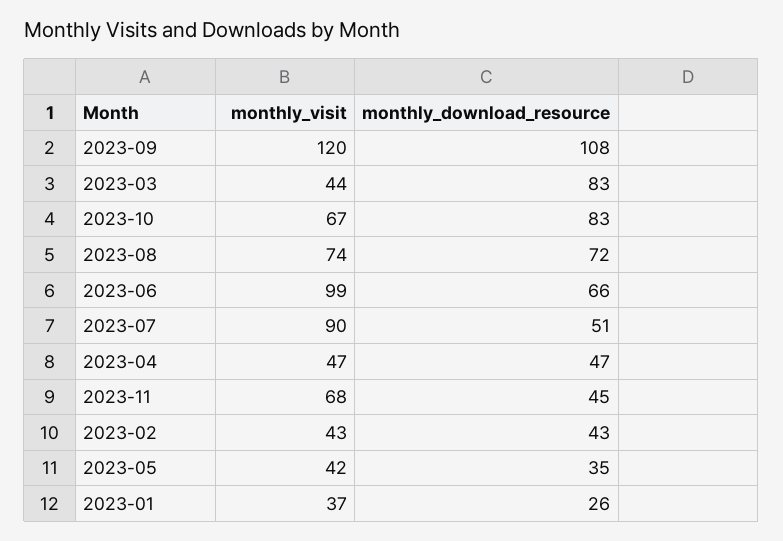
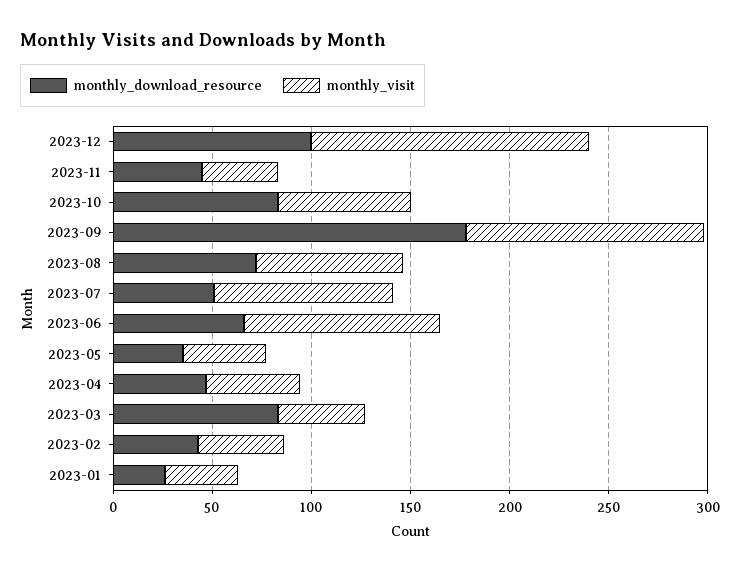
  {
    "monthly_visit": {
      "2023-09": 120,
      "2023-03": 44,
      "2023-10": 67,
      "2023-08": 74,
      "2023-06": 99,
      "2023-07": 90,
      "2023-04": 47,
-     "2023-11": 68,
+     "2023-11": 40,
      "2023-02": 43,
      "2023-05": 42,
-     "2023-01": 37
+     "2023-01": 37,
+     "2023-12": 140
    },
    "monthly_download_resource": {
-     "2023-09": 108,
+     "2023-09": 180,
      "2023-03": 83,
      "2023-10": 83,
      "2023-08": 72,
      "2023-06": 66,
      "2023-07": 51,
      "2023-04": 47,
      "2023-11": 45,
      "2023-02": 43,
      "2023-05": 35,
-     "2023-01": 26
+     "2023-01": 26,
+     "2023-12": 100
    }
  }

